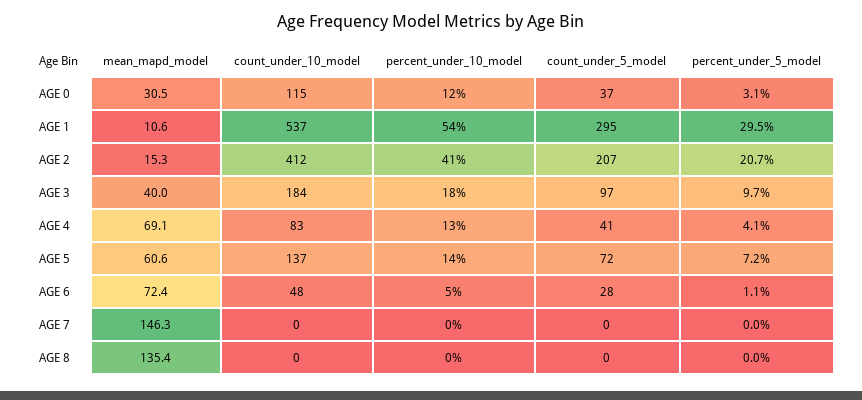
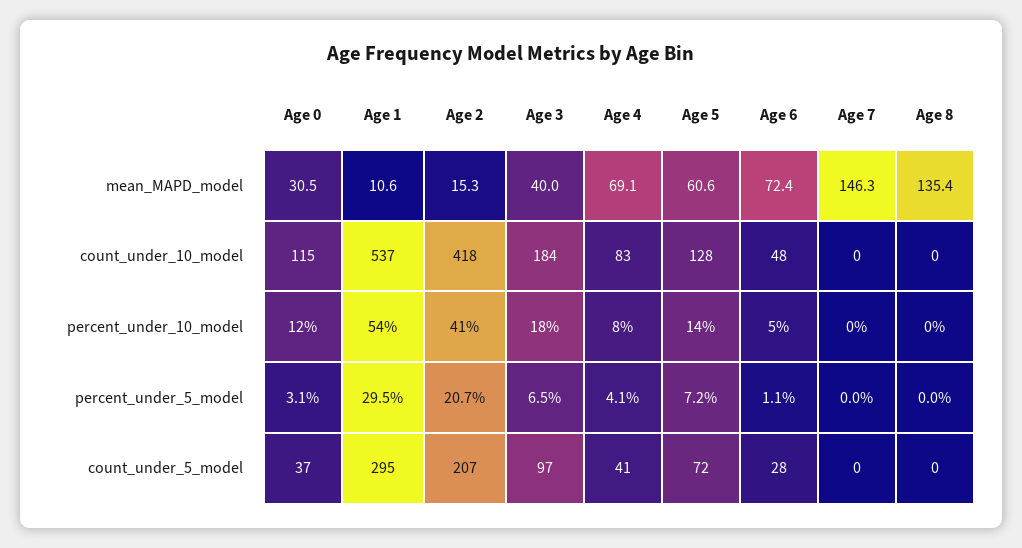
  {
    "mean_mapd_model": {
      "AGE 0": 30.5,
      "AGE 1": 10.6,
      "AGE 2": 15.3,
      "AGE 3": 40,
      "AGE 4": 69.1,
      "AGE 5": 60.6,
      "AGE 6": 72.4,
      "AGE 7": 146.3,
      "AGE 8": 135.4
    },
    "count_under_10_model": {
      "AGE 0": 115,
      "AGE 1": 537,
-     "AGE 2": 412,
+     "AGE 2": 418,
      "AGE 3": 184,
      "AGE 4": 83,
-     "AGE 5": 137,
+     "AGE 5": 128,
      "AGE 6": 48,
      "AGE 7": 0,
      "AGE 8": 0
    },
    "percent_under_10_model": {
      "AGE 0": 12,
      "AGE 1": 54,
      "AGE 2": 41,
      "AGE 3": 18,
-     "AGE 4": 13,
+     "AGE 4": 8,
      "AGE 5": 14,
      "AGE 6": 5,
      "AGE 7": 0,
      "AGE 8": 0
    },
    "count_under_5_model": {
      "AGE 0": 37,
      "AGE 1": 295,
      "AGE 2": 207,
      "AGE 3": 97,
      "AGE 4": 41,
      "AGE 5": 72,
      "AGE 6": 28,
      "AGE 7": 0,
      "AGE 8": 0
    },
    "percent_under_5_model": {
      "AGE 0": 3.1,
      "AGE 1": 29.5,
      "AGE 2": 20.7,
-     "AGE 3": 9.7,
+     "AGE 3": 6.5,
      "AGE 4": 4.1,
      "AGE 5": 7.2,
      "AGE 6": 1.1,
      "AGE 7": 0,
      "AGE 8": 0
    }
  }

